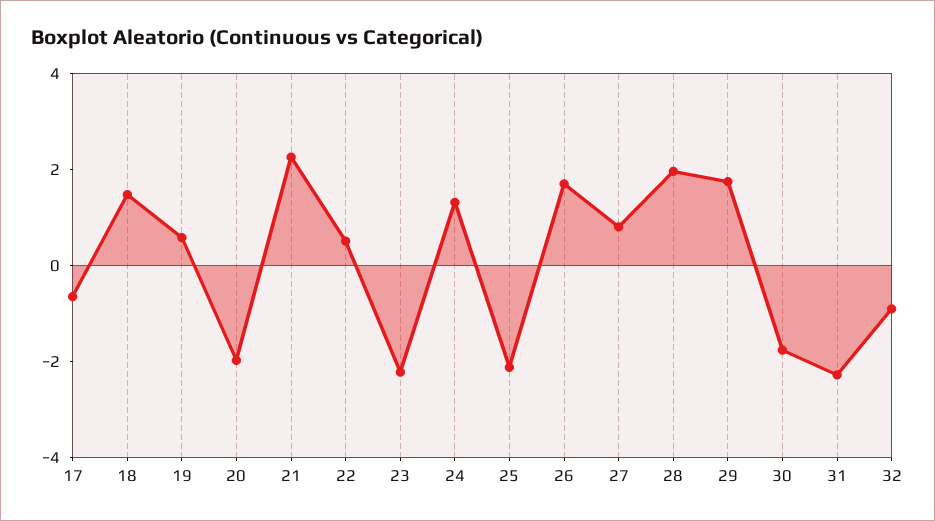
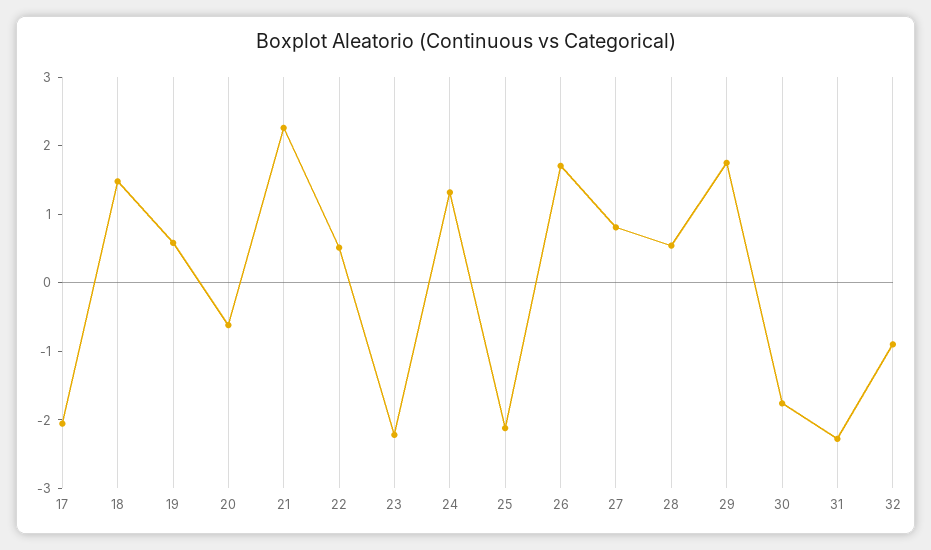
  {
-   "17": -0.5,
+   "17": -2,
    "18": 1.4,
    "19": 0.6,
-   "20": -2,
+   "20": -0.6,
    "21": 2.2,
    "22": 0.6,
    "23": -2.2,
    "24": 1.4,
    "25": -2.2,
    "26": 1.8,
    "27": 0.8,
-   "28": 2,
+   "28": 0.6,
    "29": 1.8,
    "30": -1.8,
    "31": -2.2,
    "32": -0.8
  }

